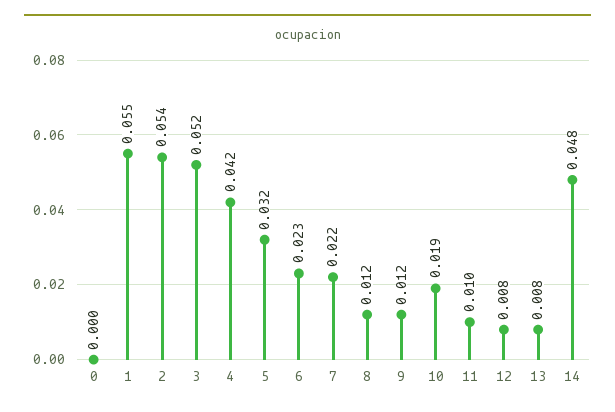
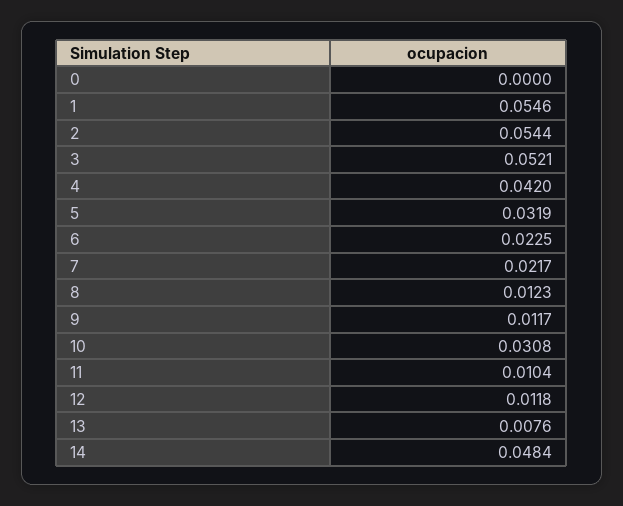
  {
    "0": 0,
    "1": 0.0546,
    "2": 0.0544,
    "3": 0.0521,
    "4": 0.042,
    "5": 0.0319,
    "6": 0.0225,
    "7": 0.0217,
    "8": 0.0123,
    "9": 0.0117,
-   "10": 0.019,
+   "10": 0.0308,
    "11": 0.0104,
-   "12": 0.008,
+   "12": 0.0118,
    "13": 0.0076,
    "14": 0.0484
  }

